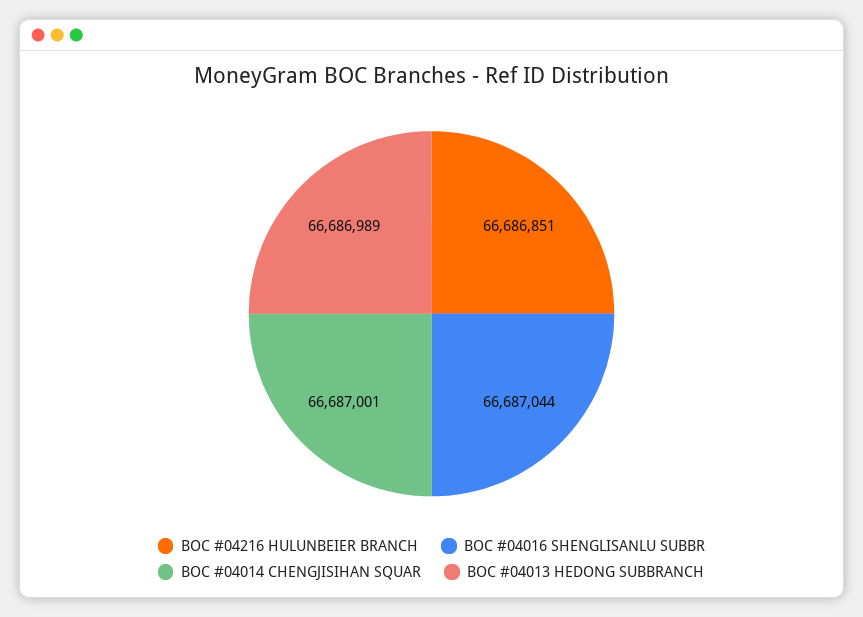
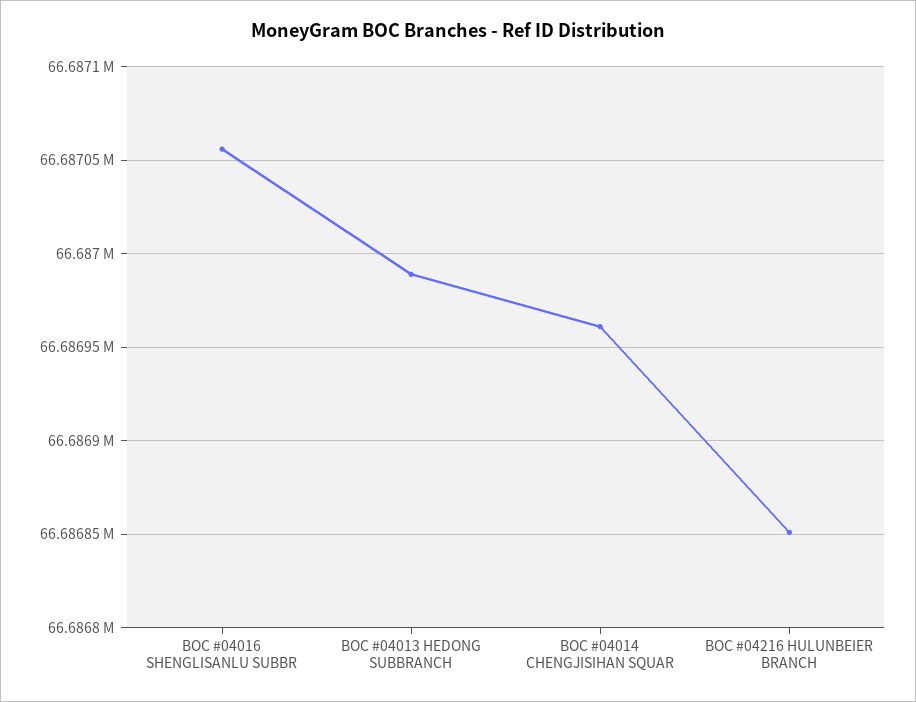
  {
    "BOC #04216 HULUNBEIER BRANCH": 66686851,
-   "BOC #04016 SHENGLISANLU SUBBR": 66687044,
+   "BOC #04016 SHENGLISANLU SUBBR": 66687055,
-   "BOC #04014 CHENGJISIHAN SQUAR": 66687001,
+   "BOC #04014 CHENGJISIHAN SQUAR": 66686960,
    "BOC #04013 HEDONG SUBBRANCH": 66686989
  }

